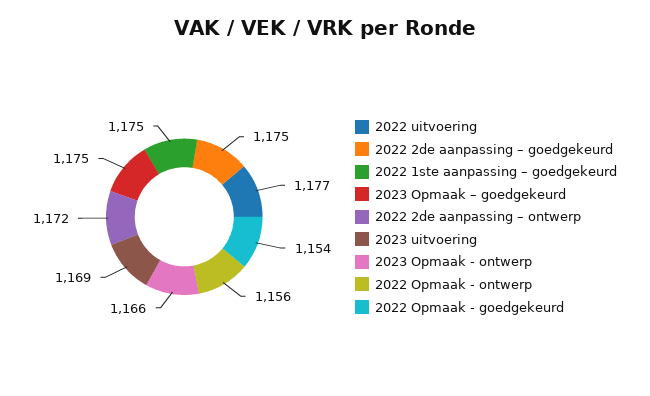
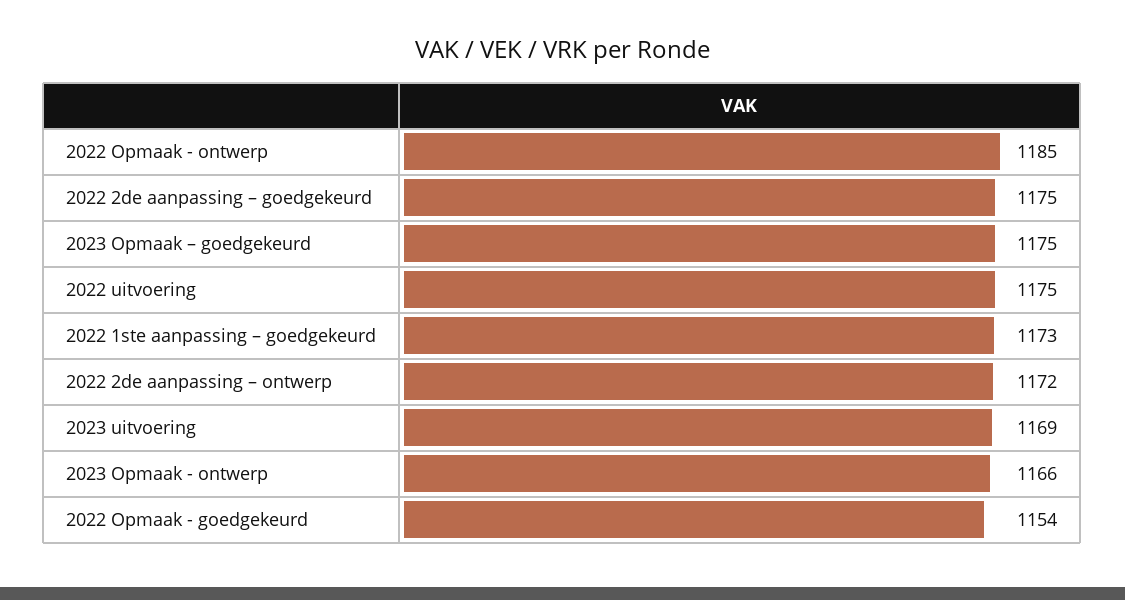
  {
-   "2022 uitvoering": 1177,
+   "2022 uitvoering": 1175,
    "2022 2de aanpassing – goedgekeurd": 1175,
-   "2022 1ste aanpassing – goedgekeurd": 1175,
+   "2022 1ste aanpassing – goedgekeurd": 1173,
    "2023 Opmaak – goedgekeurd": 1175,
    "2022 2de aanpassing – ontwerp": 1172,
    "2023 uitvoering": 1169,
    "2023 Opmaak - ontwerp": 1166,
-   "2022 Opmaak - ontwerp": 1156,
+   "2022 Opmaak - ontwerp": 1185,
    "2022 Opmaak - goedgekeurd": 1154
  }

